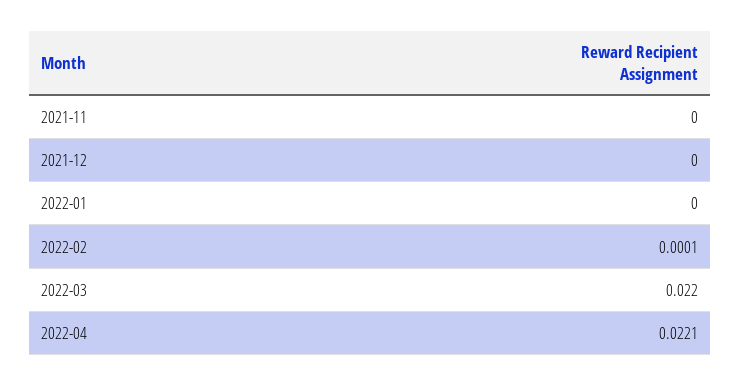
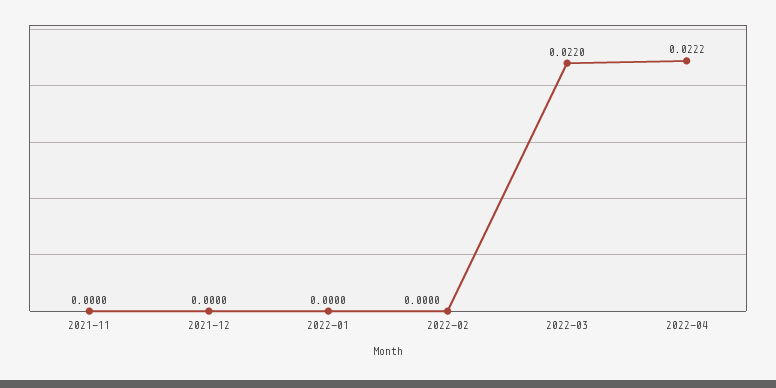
  {
    "2021-11": 0,
    "2021-12": 0,
    "2022-01": 0,
-   "2022-02": 0.0001,
+   "2022-02": 0,
    "2022-03": 0.022,
-   "2022-04": 0.0221
+   "2022-04": 0.0222
  }

